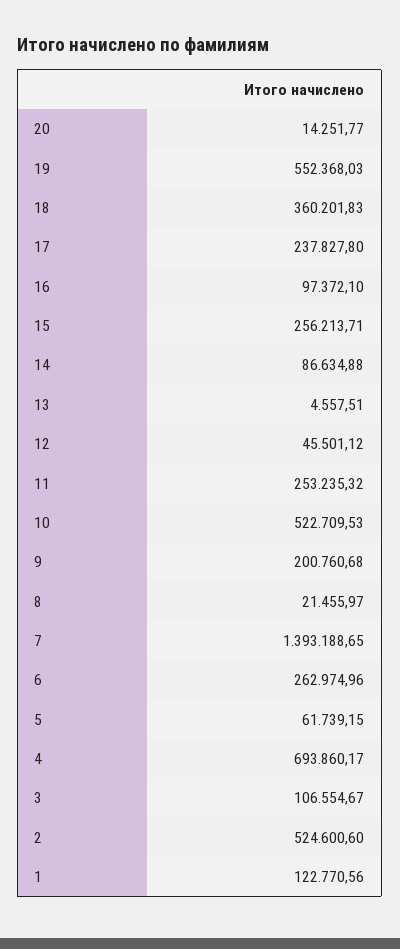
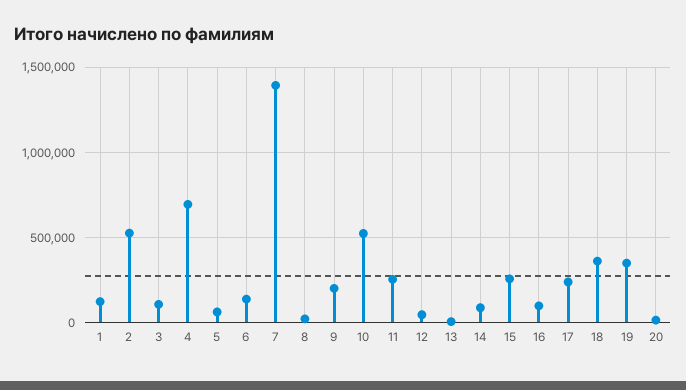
  {
    "20": 14251.77,
-   "19": 552368.03,
+   "19": 350000,
    "18": 360201.83,
    "17": 237827.8,
    "16": 97372.1,
    "15": 256213.71,
    "14": 86634.88,
    "13": 4557.51,
    "12": 45501.12,
    "11": 253235.32,
    "10": 522709.53,
    "9": 200760.68,
    "8": 21455.97,
    "7": 1393188.65,
-   "6": 262974.96,
+   "6": 150000,
    "5": 61739.15,
    "4": 693860.17,
    "3": 106554.67,
    "2": 524600.6,
    "1": 122770.56
  }

